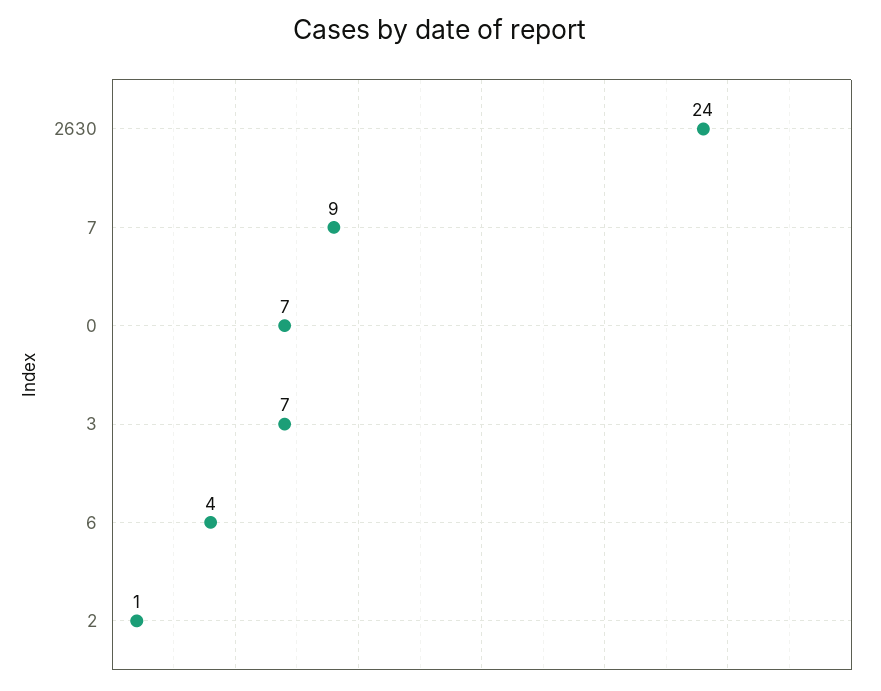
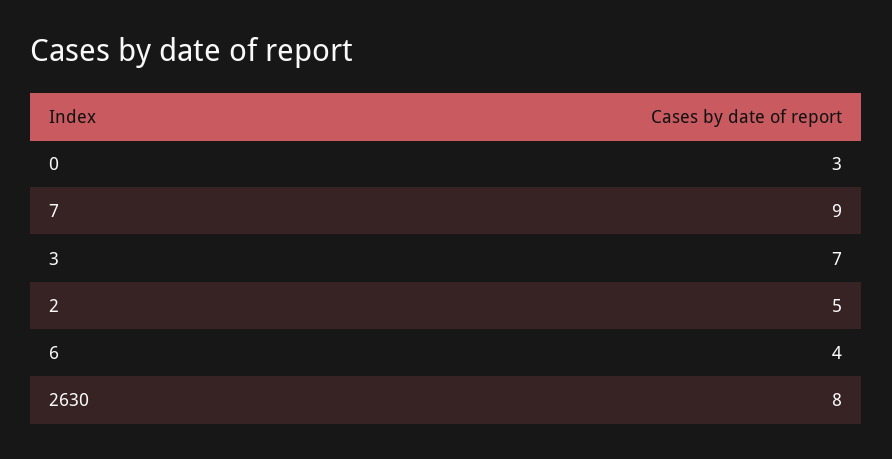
  {
-   "2630": 24,
+   "2630": 8,
    "7": 9,
-   "0": 7,
+   "0": 3,
    "3": 7,
    "6": 4,
-   "2": 1
+   "2": 5
  }

